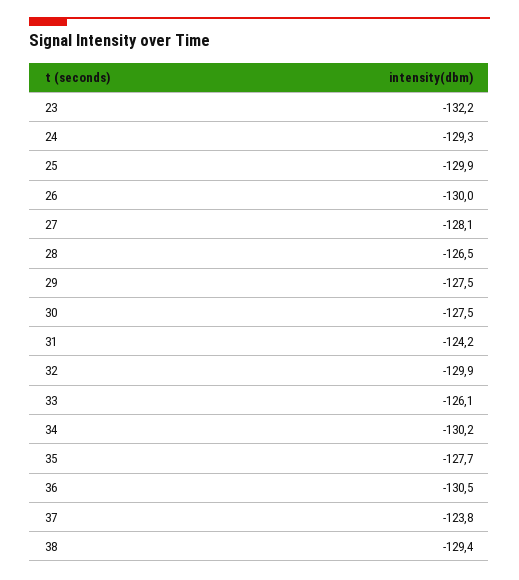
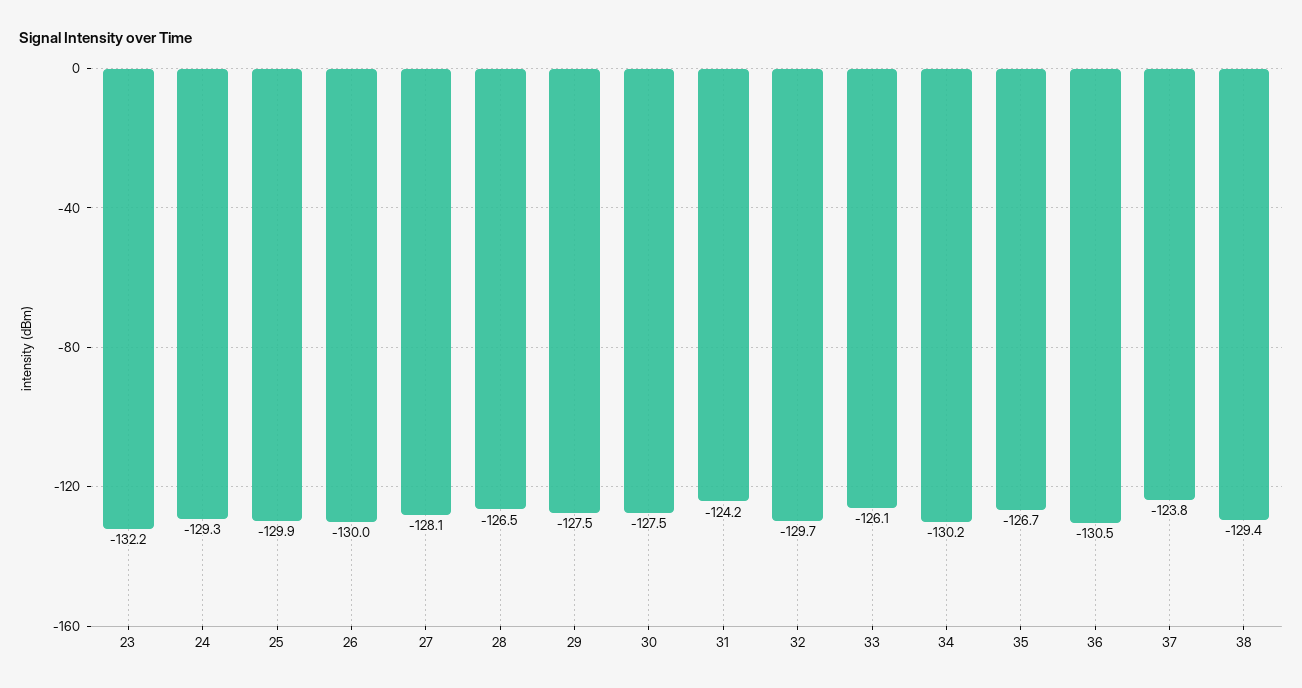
  {
    "23": -132.2,
    "24": -129.3,
    "25": -129.9,
    "26": -130,
    "27": -128.1,
    "28": -126.5,
    "29": -127.5,
    "30": -127.5,
    "31": -124.2,
-   "32": -129.9,
+   "32": -129.7,
    "33": -126.1,
    "34": -130.2,
-   "35": -127.7,
+   "35": -126.7,
    "36": -130.5,
    "37": -123.8,
    "38": -129.4
  }

